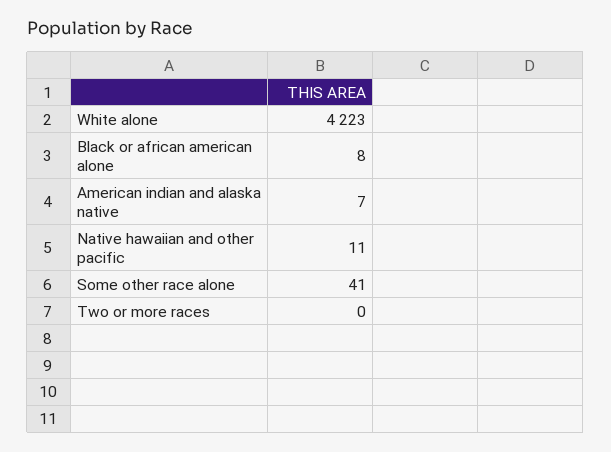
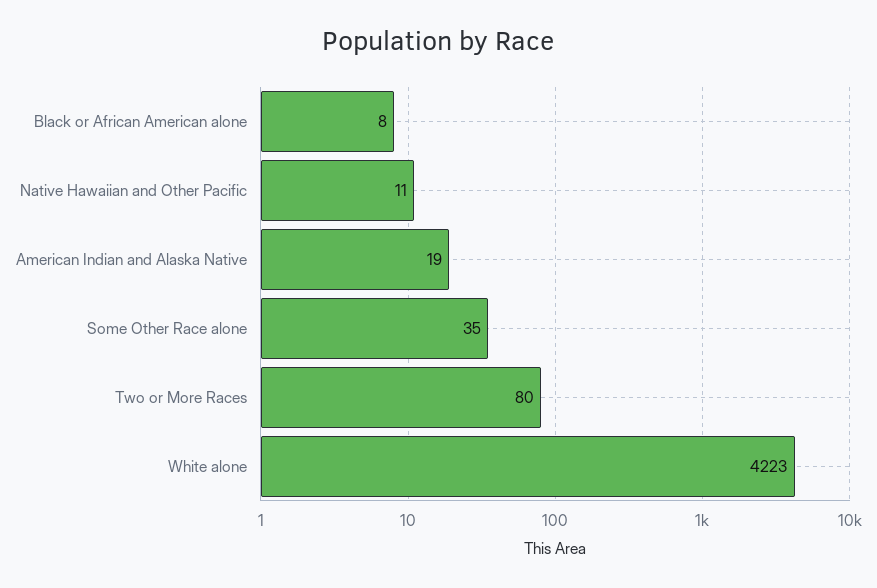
  {
    "White alone": 4223,
    "Black or african american alone": 8,
-   "American indian and alaska native": 7,
+   "American indian and alaska native": 19,
    "Native hawaiian and other pacific": 11,
-   "Some other race alone": 41,
+   "Some other race alone": 35,
-   "Two or more races": 0
+   "Two or more races": 80
  }

